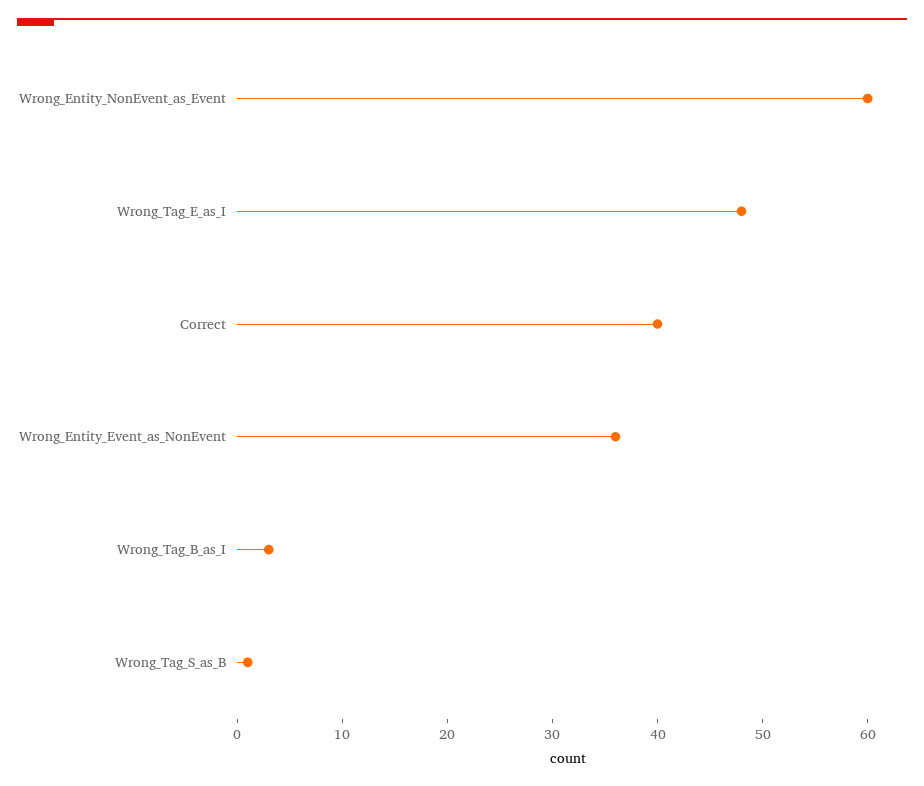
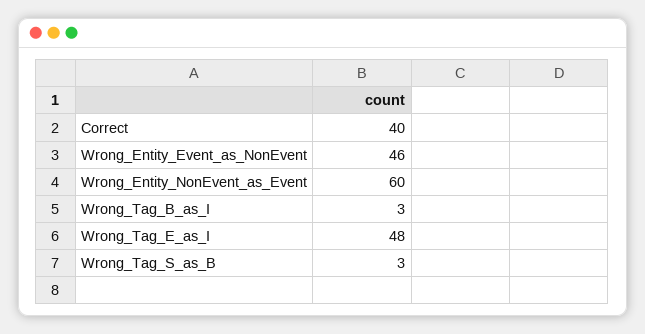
  {
    "Wrong_Entity_NonEvent_as_Event": 60,
    "Wrong_Tag_E_as_I": 48,
    "Correct": 40,
-   "Wrong_Entity_Event_as_NonEvent": 36,
+   "Wrong_Entity_Event_as_NonEvent": 46,
    "Wrong_Tag_B_as_I": 3,
-   "Wrong_Tag_S_as_B": 1
+   "Wrong_Tag_S_as_B": 3
  }

